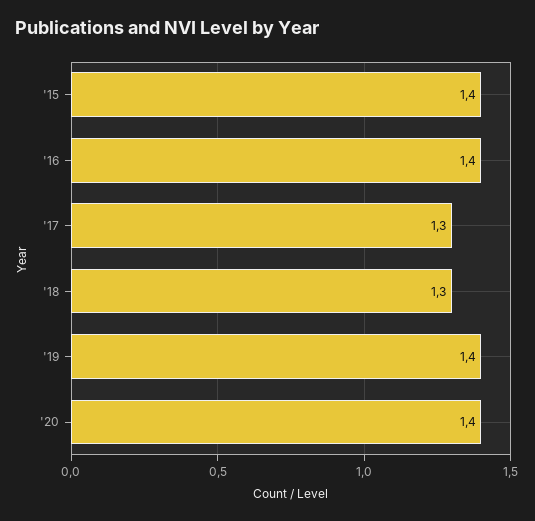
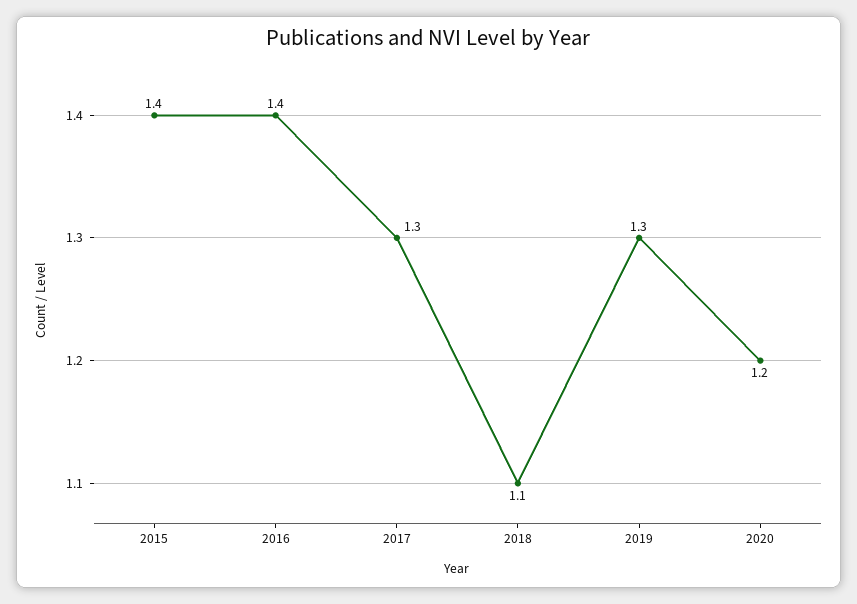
  {
    "'15": 1.4,
    "'16": 1.4,
    "'17": 1.3,
-   "'18": 1.3,
+   "'18": 1.1,
-   "'19": 1.4,
+   "'19": 1.3,
-   "'20": 1.4
+   "'20": 1.2
  }

